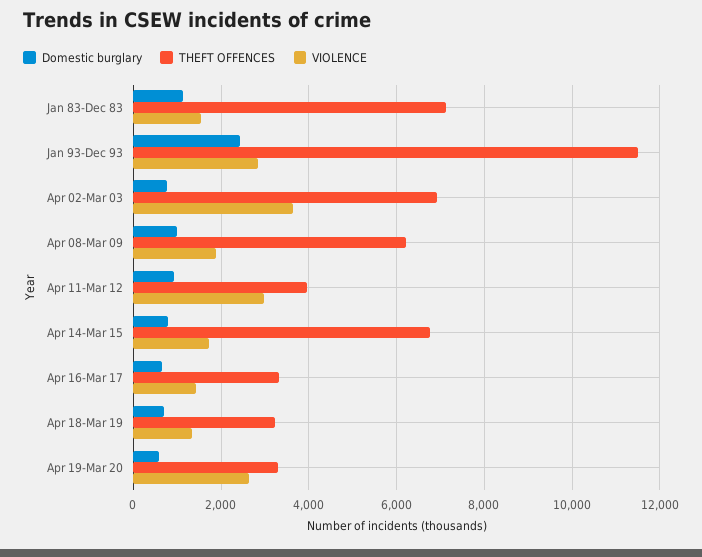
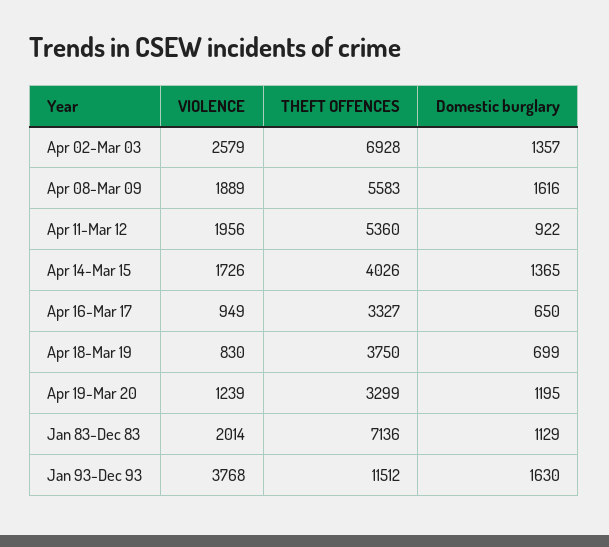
  {
    "Domestic burglary": {
      "Jan 83-Dec 83": 1129,
-     "Jan 93-Dec 93": 2400,
+     "Jan 93-Dec 93": 1630,
-     "Apr 02-Mar 03": 800,
+     "Apr 02-Mar 03": 1357,
-     "Apr 08-Mar 09": 1000,
+     "Apr 08-Mar 09": 1616,
      "Apr 11-Mar 12": 922,
-     "Apr 14-Mar 15": 800,
+     "Apr 14-Mar 15": 1365,
      "Apr 16-Mar 17": 650,
      "Apr 18-Mar 19": 699,
-     "Apr 19-Mar 20": 600
+     "Apr 19-Mar 20": 1195
    },
    "THEFT OFFENCES": {
      "Jan 83-Dec 83": 7136,
      "Jan 93-Dec 93": 11512,
      "Apr 02-Mar 03": 6928,
-     "Apr 08-Mar 09": 6200,
+     "Apr 08-Mar 09": 5583,
-     "Apr 11-Mar 12": 4000,
+     "Apr 11-Mar 12": 5360,
-     "Apr 14-Mar 15": 6800,
+     "Apr 14-Mar 15": 4026,
      "Apr 16-Mar 17": 3327,
-     "Apr 18-Mar 19": 3200,
+     "Apr 18-Mar 19": 3750,
      "Apr 19-Mar 20": 3299
    },
    "VIOLENCE": {
-     "Jan 83-Dec 83": 1600,
+     "Jan 83-Dec 83": 2014,
-     "Jan 93-Dec 93": 2800,
+     "Jan 93-Dec 93": 3768,
-     "Apr 02-Mar 03": 3600,
+     "Apr 02-Mar 03": 2579,
      "Apr 08-Mar 09": 1889,
-     "Apr 11-Mar 12": 3000,
+     "Apr 11-Mar 12": 1956,
      "Apr 14-Mar 15": 1726,
-     "Apr 16-Mar 17": 1400,
+     "Apr 16-Mar 17": 949,
-     "Apr 18-Mar 19": 1400,
+     "Apr 18-Mar 19": 830,
-     "Apr 19-Mar 20": 2600
+     "Apr 19-Mar 20": 1239
    }
  }

